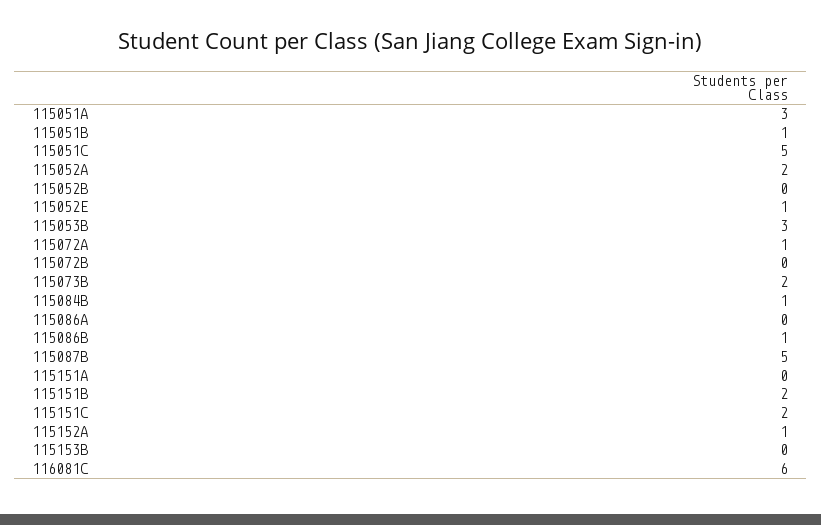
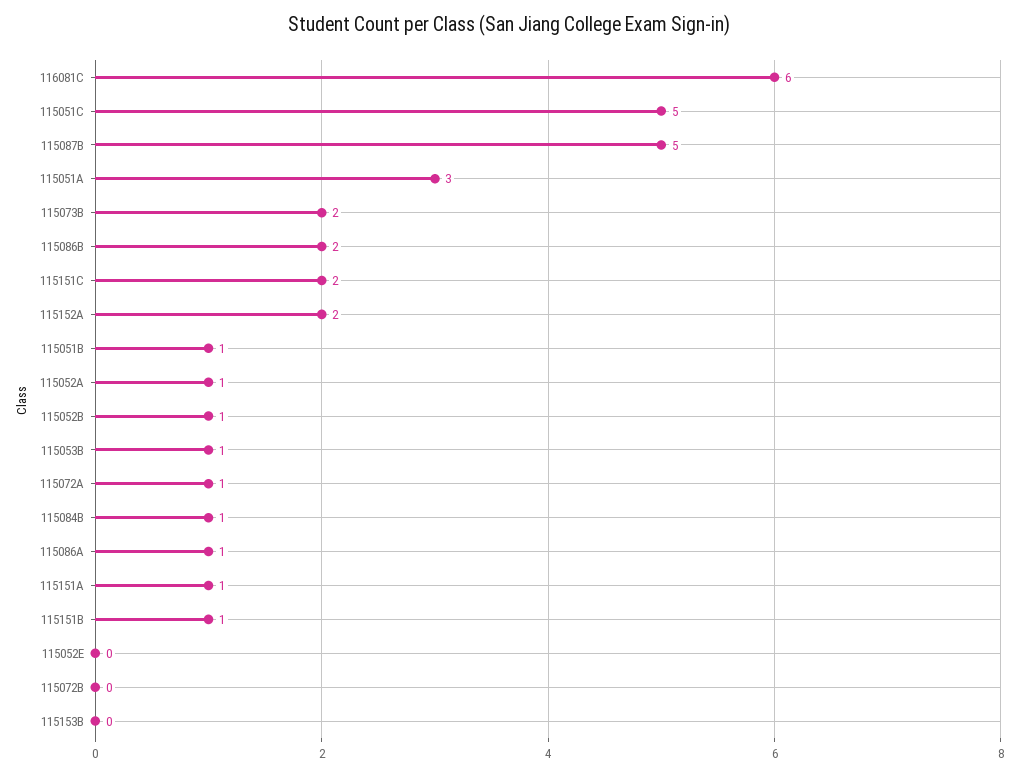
  {
    "115051A": 3,
    "115051B": 1,
    "115051C": 5,
-   "115052A": 2,
+   "115052A": 1,
-   "115052B": 0,
+   "115052B": 1,
-   "115052E": 1,
+   "115052E": 0,
-   "115053B": 3,
+   "115053B": 1,
    "115072A": 1,
    "115072B": 0,
    "115073B": 2,
    "115084B": 1,
-   "115086A": 0,
+   "115086A": 1,
-   "115086B": 1,
+   "115086B": 2,
    "115087B": 5,
-   "115151A": 0,
+   "115151A": 1,
-   "115151B": 2,
+   "115151B": 1,
    "115151C": 2,
-   "115152A": 1,
+   "115152A": 2,
    "115153B": 0,
    "116081C": 6
  }

